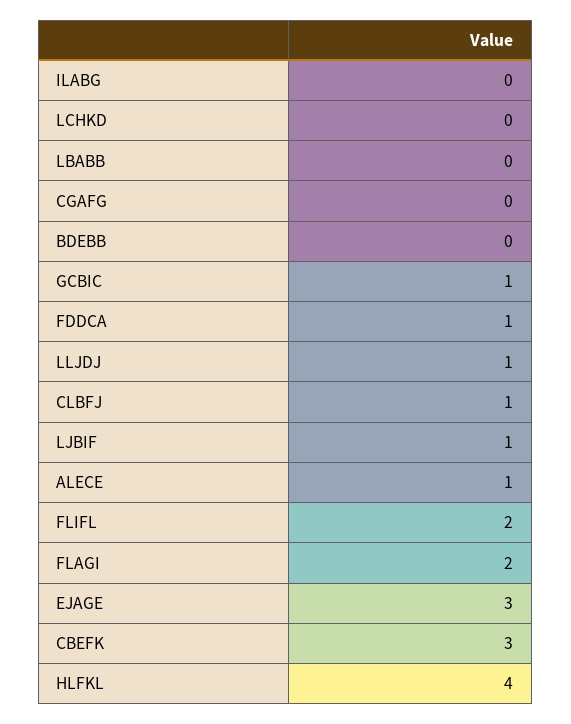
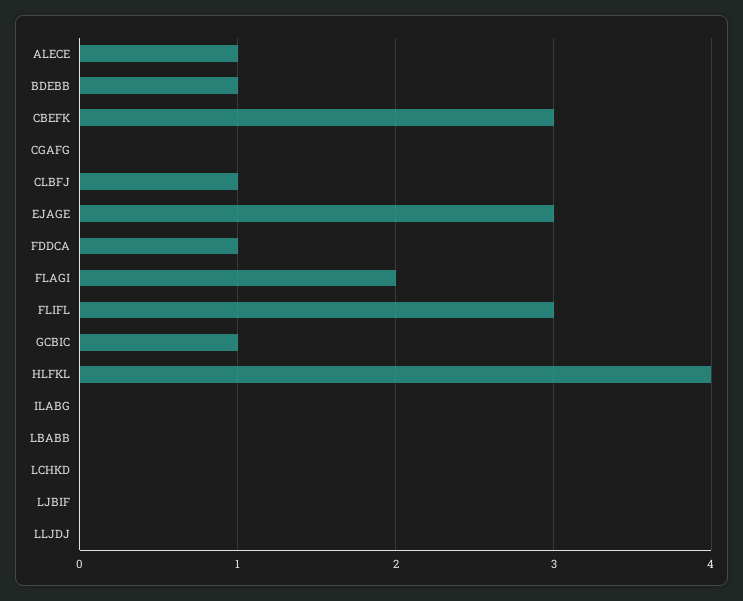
  {
    "ILABG": 0,
    "LCHKD": 0,
    "LBABB": 0,
    "CGAFG": 0,
-   "BDEBB": 0,
+   "BDEBB": 1,
    "GCBIC": 1,
    "FDDCA": 1,
-   "LLJDJ": 1,
+   "LLJDJ": 0,
    "CLBFJ": 1,
-   "LJBIF": 1,
+   "LJBIF": 0,
    "ALECE": 1,
-   "FLIFL": 2,
+   "FLIFL": 3,
    "FLAGI": 2,
    "EJAGE": 3,
    "CBEFK": 3,
    "HLFKL": 4
  }

